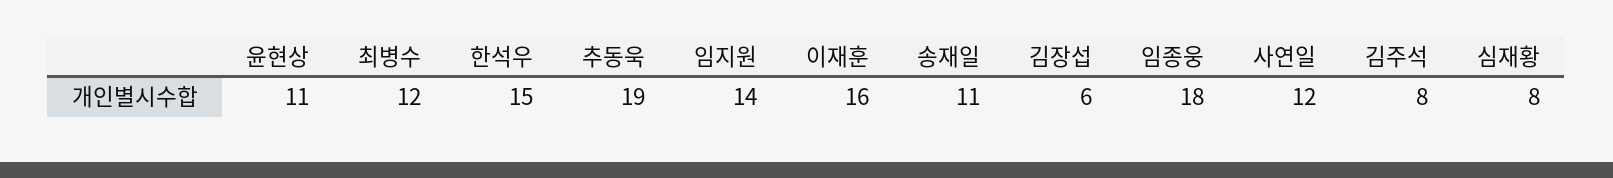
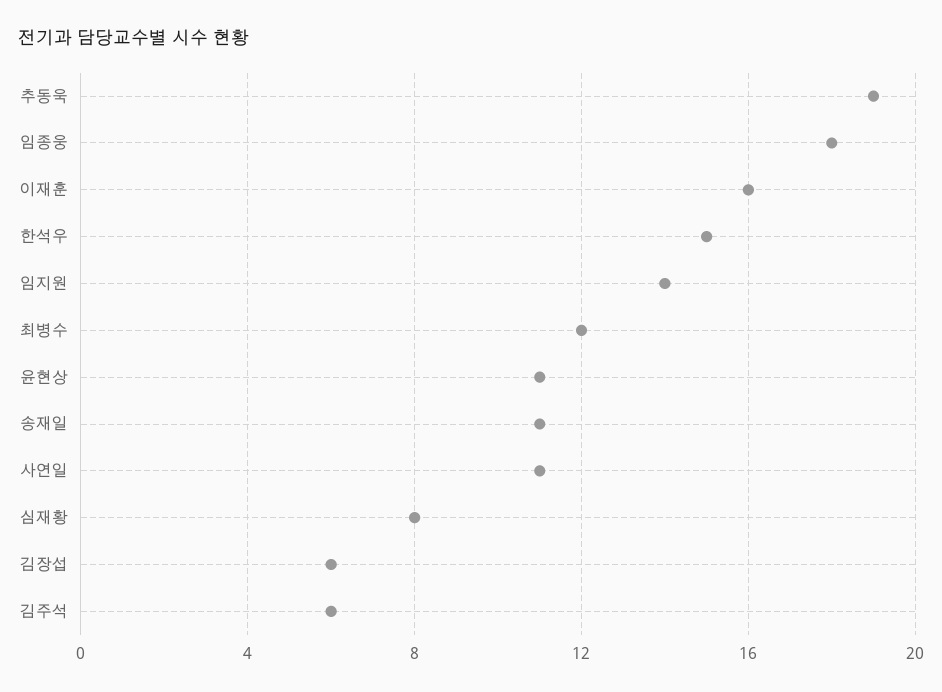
  {
    "윤현상": 11,
    "최병수": 12,
    "한석우": 15,
    "추동욱": 19,
    "임지원": 14,
    "이재훈": 16,
    "송재일": 11,
    "김장섭": 6,
    "임종웅": 18,
-   "사연일": 12,
+   "사연일": 11,
-   "김주석": 8,
+   "김주석": 6,
    "심재황": 8
  }

